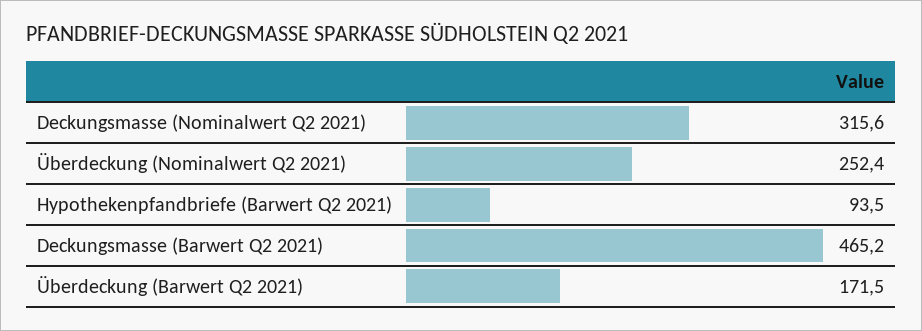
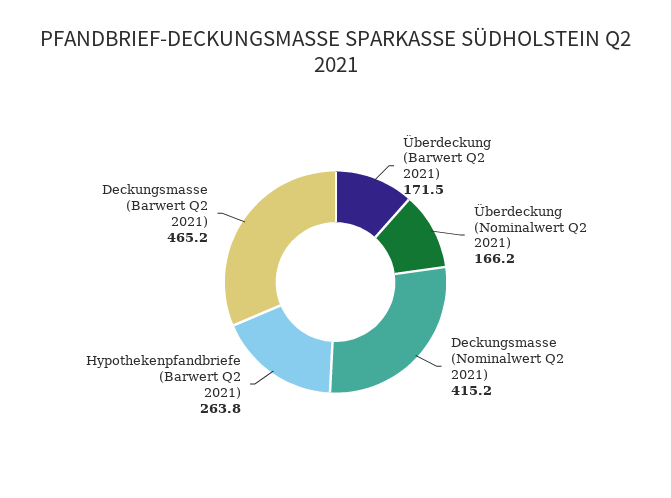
  {
-   "Deckungsmasse (Nominalwert Q2 2021)": 315.6,
+   "Deckungsmasse (Nominalwert Q2 2021)": 415.2,
-   "Überdeckung (Nominalwert Q2 2021)": 252.4,
+   "Überdeckung (Nominalwert Q2 2021)": 166.2,
-   "Hypothekenpfandbriefe (Barwert Q2 2021)": 93.5,
+   "Hypothekenpfandbriefe (Barwert Q2 2021)": 263.8,
    "Deckungsmasse (Barwert Q2 2021)": 465.2,
    "Überdeckung (Barwert Q2 2021)": 171.5
  }

